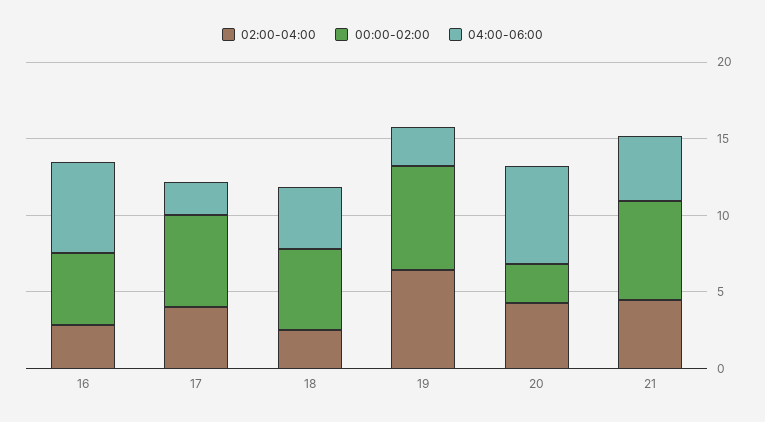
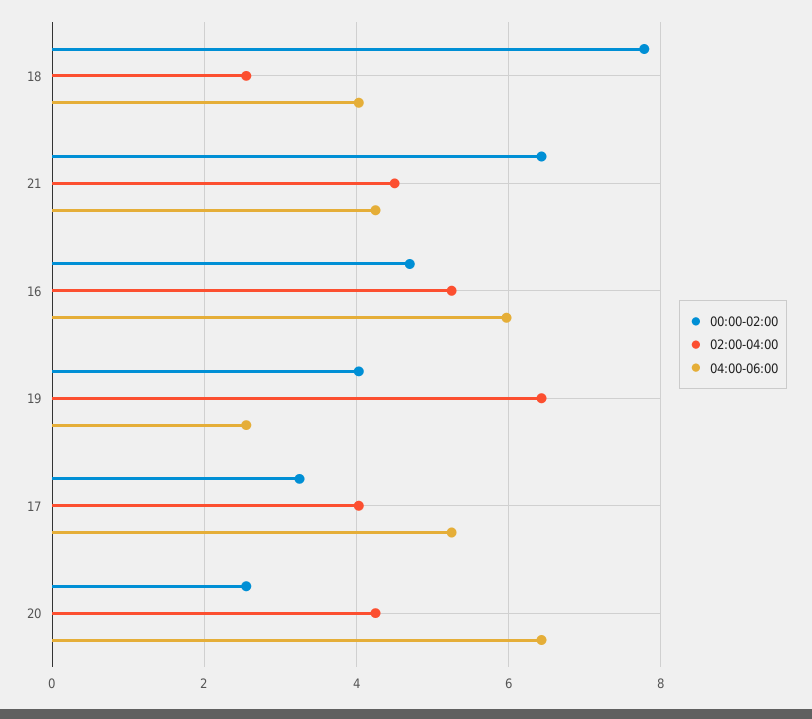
  {
    "02:00-04:00": {
-     "16": 3,
+     "16": 5.2,
      "17": 4,
      "18": 2.6,
      "19": 6.4,
      "20": 4.2,
      "21": 4.6
    },
    "00:00-02:00": {
      "16": 4.8,
-     "17": 6,
+     "17": 3.2,
-     "18": 5,
+     "18": 7.8,
-     "19": 7,
+     "19": 4,
      "20": 2.6,
      "21": 6.4
    },
    "04:00-06:00": {
      "16": 6,
-     "17": 2,
+     "17": 5.2,
      "18": 4,
      "19": 2.6,
      "20": 6.4,
      "21": 4.2
    }
  }

